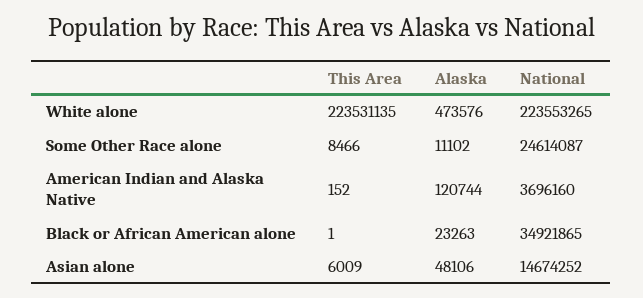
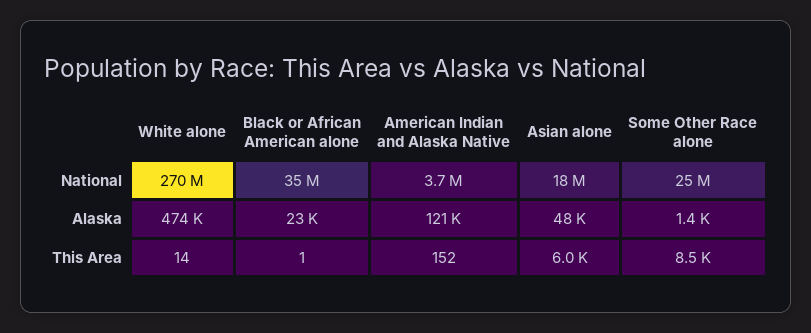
  {
    "This Area": {
-     "White alone": 223531135,
+     "White alone": 14,
      "Some Other Race alone": 8466,
      "American Indian and Alaska Native": 152,
      "Black or African American alone": 1,
      "Asian alone": 6009
    },
    "Alaska": {
      "White alone": 473576,
-     "Some Other Race alone": 11102,
+     "Some Other Race alone": 1400,
      "American Indian and Alaska Native": 120744,
      "Black or African American alone": 23263,
      "Asian alone": 48106
    },
    "National": {
-     "White alone": 223553265,
+     "White alone": 270000000,
      "Some Other Race alone": 24614087,
      "American Indian and Alaska Native": 3696160,
      "Black or African American alone": 34921865,
-     "Asian alone": 14674252
+     "Asian alone": 18000000
    }
  }

